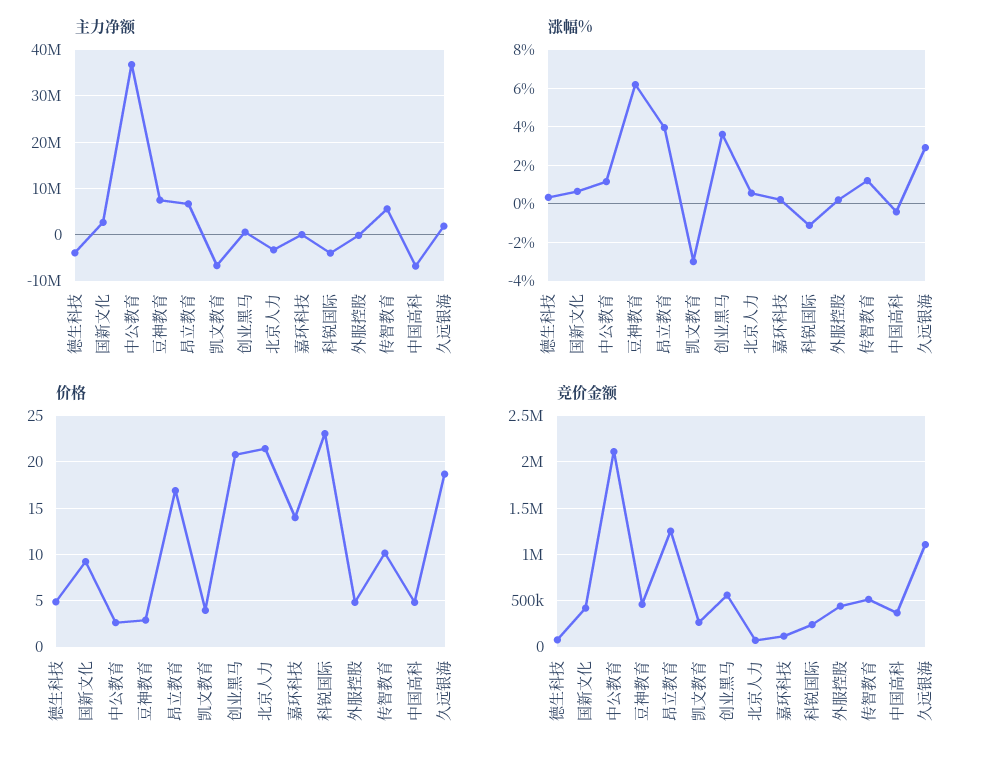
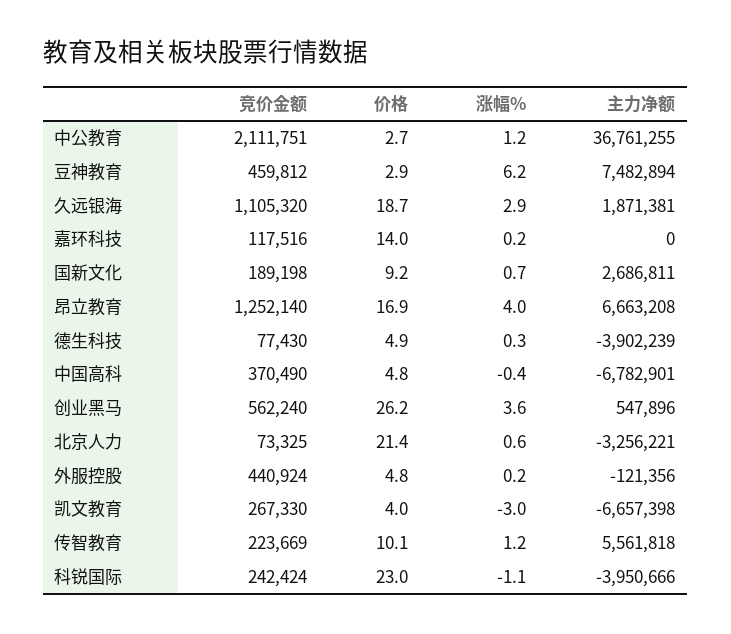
  {
    "主力净额": {
      "德生科技": -3902239,
      "国新文化": 2686811,
      "中公教育": 36761255,
      "豆神教育": 7482894,
      "昂立教育": 6663208,
      "凯文教育": -6657398,
      "创业黑马": 547896,
      "北京人力": -3256221,
      "嘉环科技": 0,
      "科锐国际": -3950666,
      "外服控股": -121356,
      "传智教育": 5561818,
      "中国高科": -6782901,
      "久远银海": 1871381
    },
    "涨幅%": {
      "德生科技": 0.3,
      "国新文化": 0.7,
      "中公教育": 1.2,
      "豆神教育": 6.2,
      "昂立教育": 4,
      "凯文教育": -3,
      "创业黑马": 3.6,
      "北京人力": 0.6,
      "嘉环科技": 0.2,
      "科锐国际": -1.1,
      "外服控股": 0.2,
      "传智教育": 1.2,
      "中国高科": -0.4,
      "久远银海": 2.9
    },
    "价格": {
      "德生科技": 4.9,
      "国新文化": 9.2,
      "中公教育": 2.7,
      "豆神教育": 2.9,
      "昂立教育": 16.9,
      "凯文教育": 4,
-     "创业黑马": 21,
+     "创业黑马": 26.2,
      "北京人力": 21.4,
      "嘉环科技": 14,
      "科锐国际": 23,
      "外服控股": 4.8,
      "传智教育": 10.1,
      "中国高科": 4.8,
      "久远银海": 18.7
    },
    "竞价金额": {
      "德生科技": 77430,
-     "国新文化": 400000,
+     "国新文化": 189198,
      "中公教育": 2111751,
      "豆神教育": 459812,
      "昂立教育": 1252140,
      "凯文教育": 267330,
      "创业黑马": 562240,
      "北京人力": 73325,
      "嘉环科技": 117516,
      "科锐国际": 242424,
      "外服控股": 440924,
-     "传智教育": 500000,
+     "传智教育": 223669,
      "中国高科": 370490,
      "久远银海": 1105320
    }
  }

